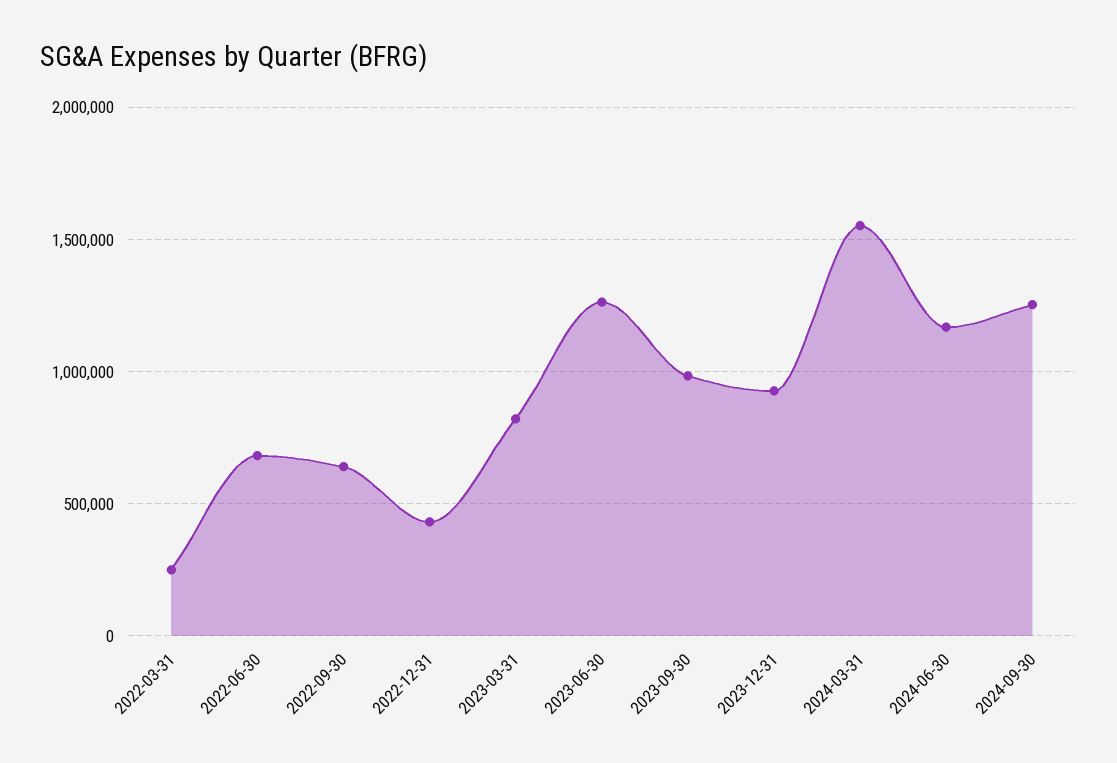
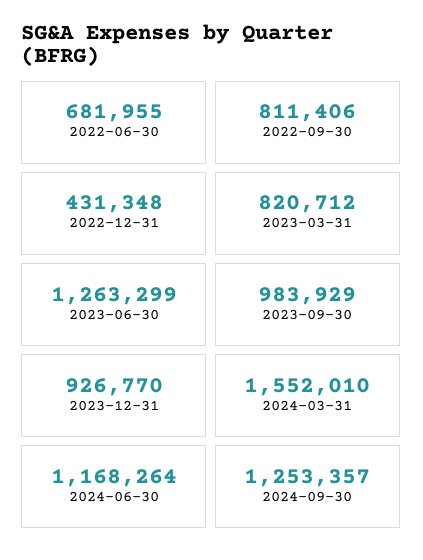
  {
-   "2022-03-31": 250000,
    "2022-06-30": 681955,
-   "2022-09-30": 650000,
+   "2022-09-30": 811406,
    "2022-12-31": 431348,
    "2023-03-31": 820712,
    "2023-06-30": 1263299,
    "2023-09-30": 983929,
    "2023-12-31": 926770,
    "2024-03-31": 1552010,
    "2024-06-30": 1168264,
    "2024-09-30": 1253357
  }

